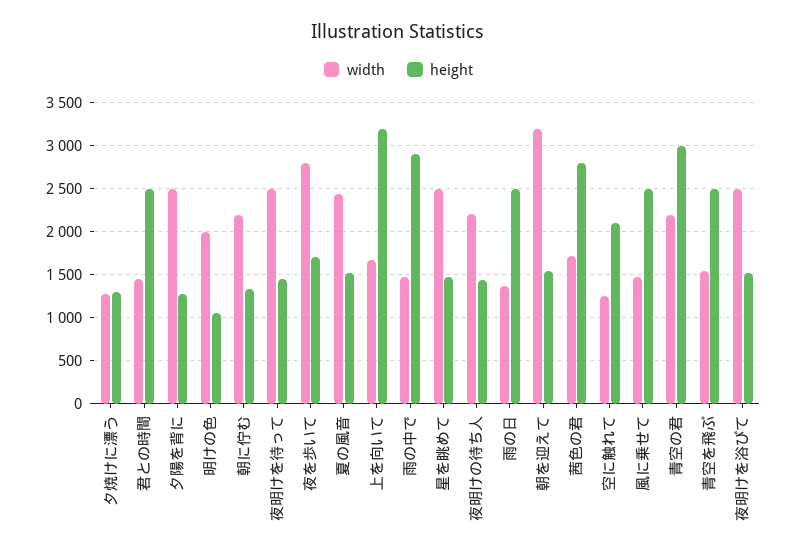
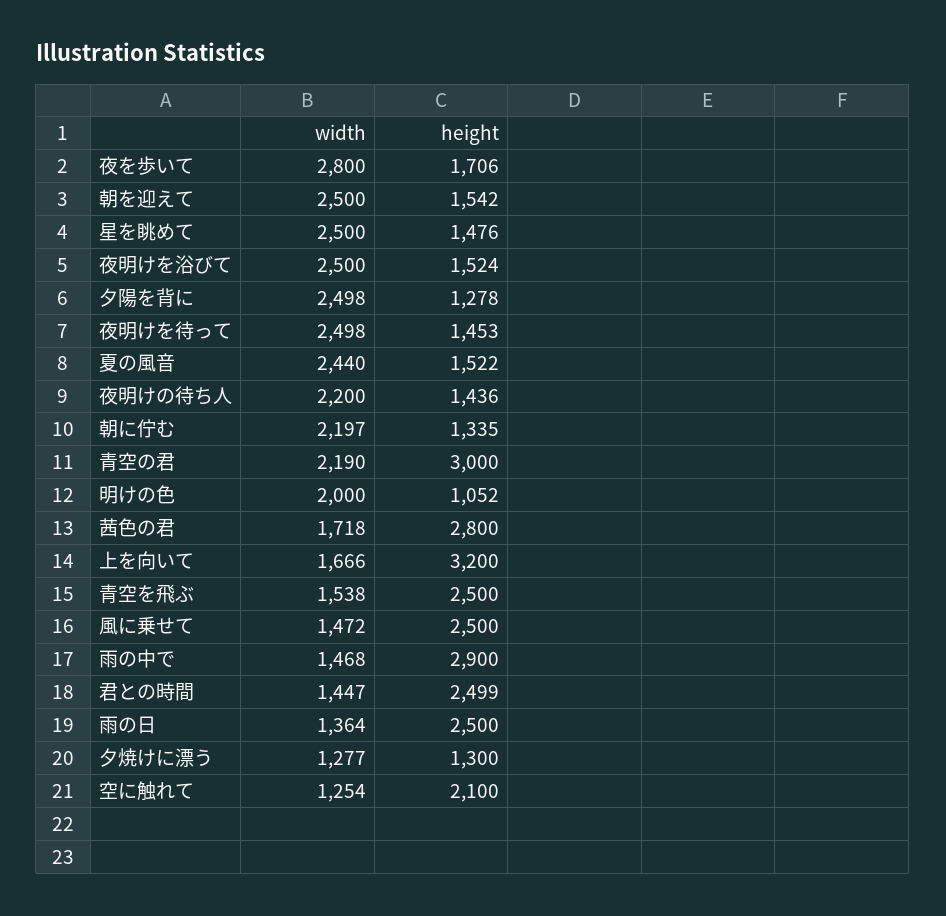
  {
    "width": {
      "夕焼けに漂う": 1277,
      "君との時間": 1447,
      "夕陽を背に": 2498,
      "明けの色": 2000,
      "朝に佇む": 2197,
      "夜明けを待って": 2498,
      "夜を歩いて": 2800,
      "夏の風音": 2440,
      "上を向いて": 1666,
      "雨の中で": 1468,
      "星を眺めて": 2500,
      "夜明けの待ち人": 2200,
      "雨の日": 1364,
-     "朝を迎えて": 3200,
+     "朝を迎えて": 2500,
      "茜色の君": 1718,
      "空に触れて": 1254,
      "風に乗せて": 1472,
      "青空の君": 2190,
      "青空を飛ぶ": 1538,
      "夜明けを浴びて": 2500
    },
    "height": {
      "夕焼けに漂う": 1300,
      "君との時間": 2499,
      "夕陽を背に": 1278,
      "明けの色": 1052,
      "朝に佇む": 1335,
      "夜明けを待って": 1453,
      "夜を歩いて": 1706,
      "夏の風音": 1522,
      "上を向いて": 3200,
      "雨の中で": 2900,
      "星を眺めて": 1476,
      "夜明けの待ち人": 1436,
      "雨の日": 2500,
      "朝を迎えて": 1542,
      "茜色の君": 2800,
      "空に触れて": 2100,
      "風に乗せて": 2500,
      "青空の君": 3000,
      "青空を飛ぶ": 2500,
      "夜明けを浴びて": 1524
    }
  }

